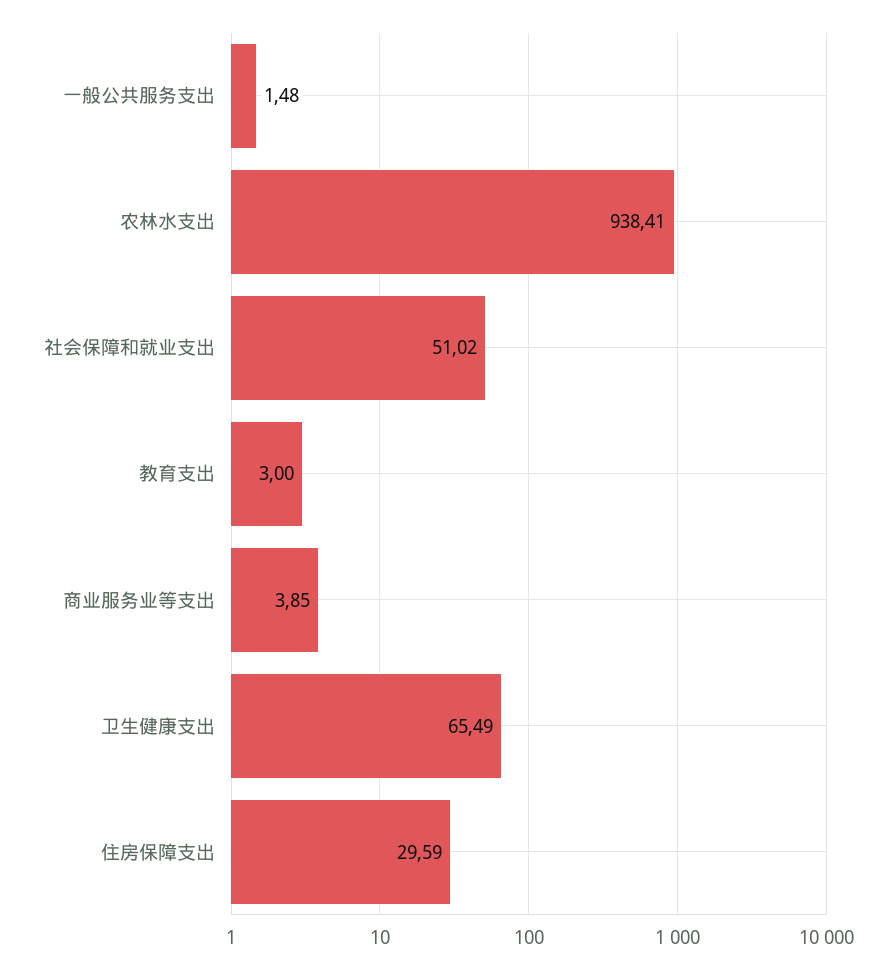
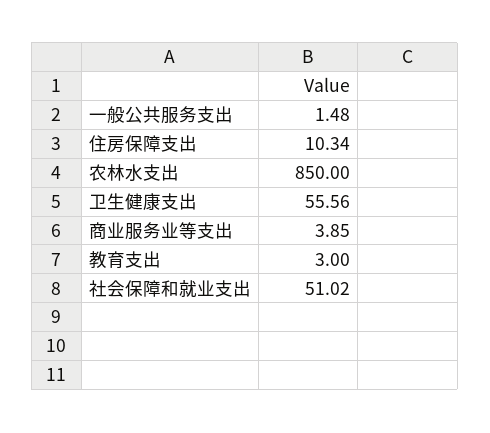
  {
    "一般公共服务支出": 1.48,
-   "农林水支出": 938.41,
+   "农林水支出": 850,
    "社会保障和就业支出": 51.02,
    "教育支出": 3,
    "商业服务业等支出": 3.85,
-   "卫生健康支出": 65.49,
+   "卫生健康支出": 55.56,
-   "住房保障支出": 29.59
+   "住房保障支出": 10.34
  }

